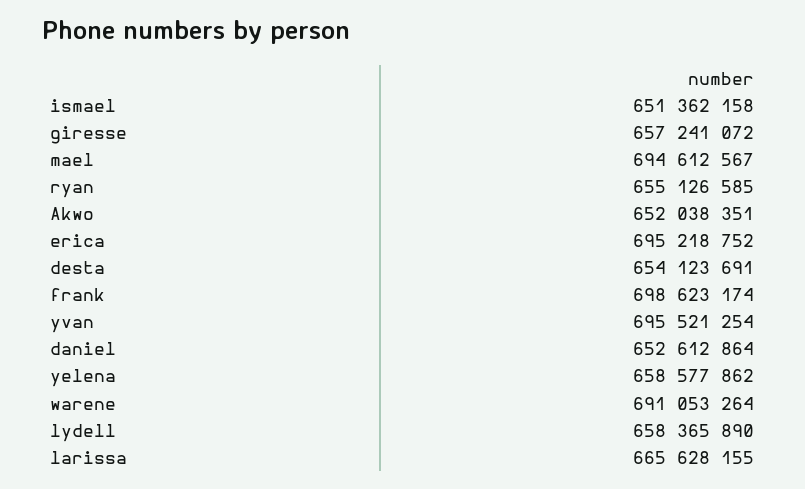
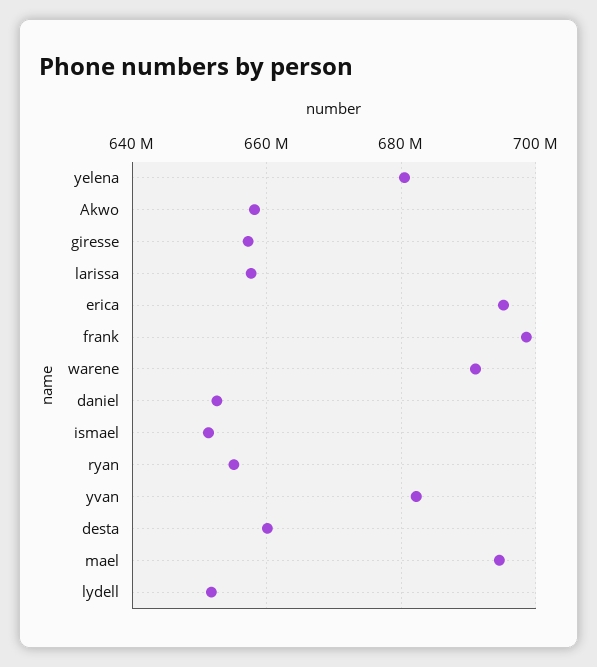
  {
    "ismael": 651362158,
    "giresse": 657241072,
    "mael": 694612567,
    "ryan": 655126585,
-   "Akwo": 652038351,
+   "Akwo": 658000000,
    "erica": 695218752,
-   "desta": 654123691,
+   "desta": 660000000,
    "frank": 698623174,
-   "yvan": 695521254,
+   "yvan": 682000000,
    "daniel": 652612864,
-   "yelena": 658577862,
+   "yelena": 680000000,
    "warene": 691053264,
-   "lydell": 658365890,
+   "lydell": 652000000,
-   "larissa": 665628155
+   "larissa": 658000000
  }

